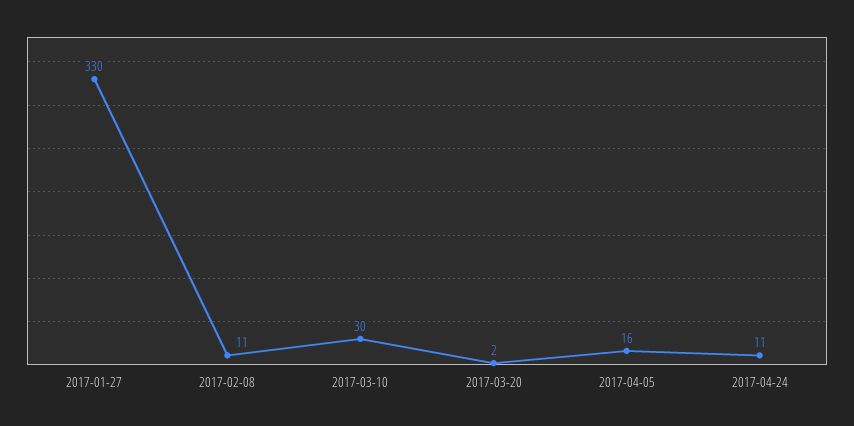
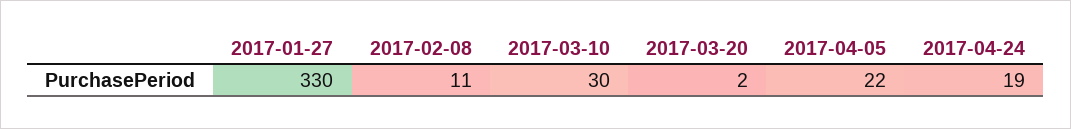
  {
    "2017-01-27": 330,
    "2017-02-08": 11,
    "2017-03-10": 30,
    "2017-03-20": 2,
-   "2017-04-05": 16,
+   "2017-04-05": 22,
-   "2017-04-24": 11
+   "2017-04-24": 19
  }

